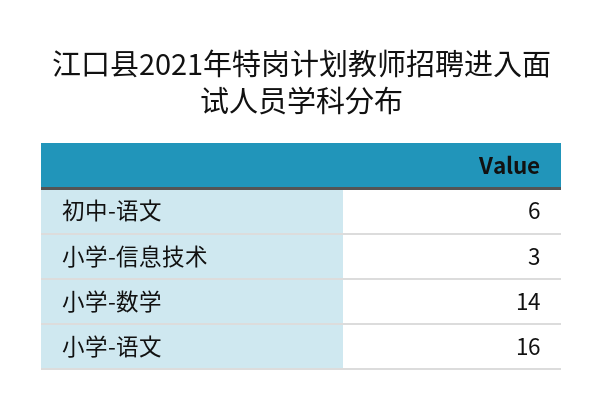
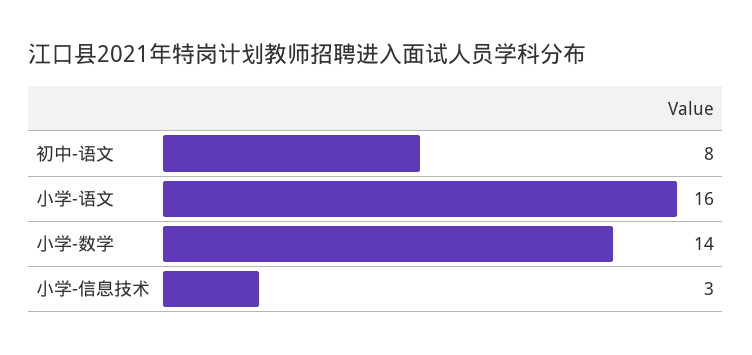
  {
-   "初中-语文": 6,
+   "初中-语文": 8,
    "小学-信息技术": 3,
    "小学-数学": 14,
    "小学-语文": 16
  }

